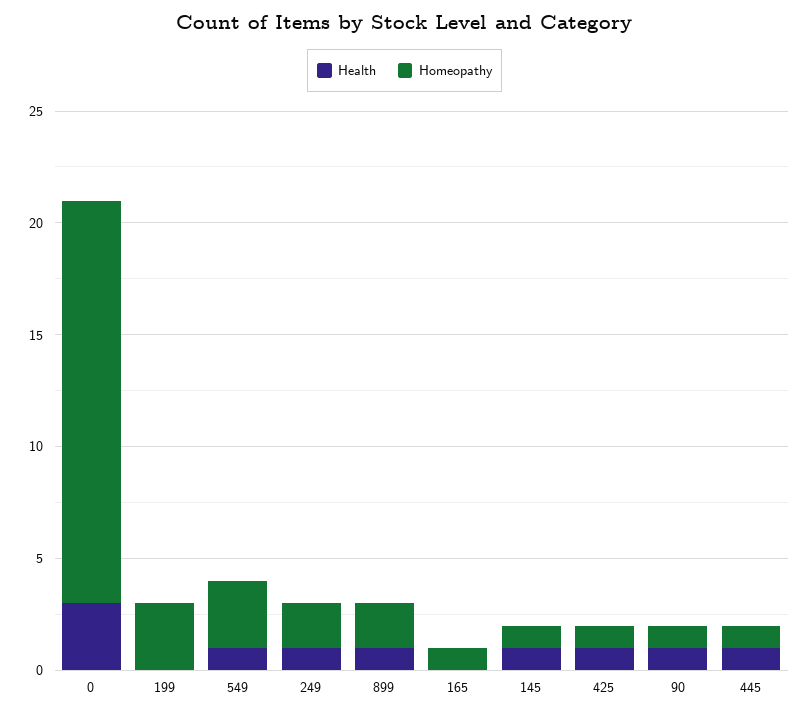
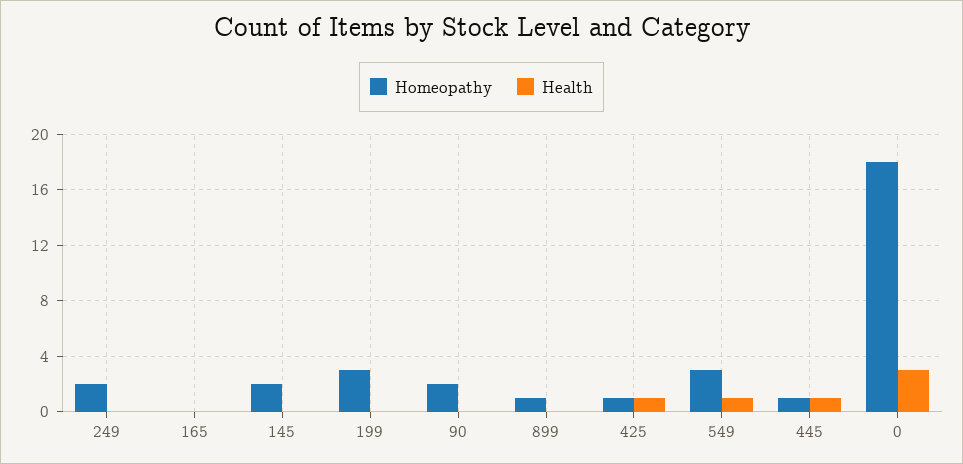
  {
    "Health": {
      "0": 3,
      "199": 0,
      "549": 1,
-     "249": 1,
+     "249": 0,
-     "899": 1,
+     "899": 0,
      "165": 0,
-     "145": 1,
+     "145": 0,
      "425": 1,
-     "90": 1,
+     "90": 0,
      "445": 1
    },
    "Homeopathy": {
      "0": 18,
      "199": 3,
      "549": 3,
      "249": 2,
-     "899": 2,
+     "899": 1,
-     "165": 1,
+     "165": 0,
-     "145": 1,
+     "145": 2,
      "425": 1,
-     "90": 1,
+     "90": 2,
      "445": 1
    }
  }

